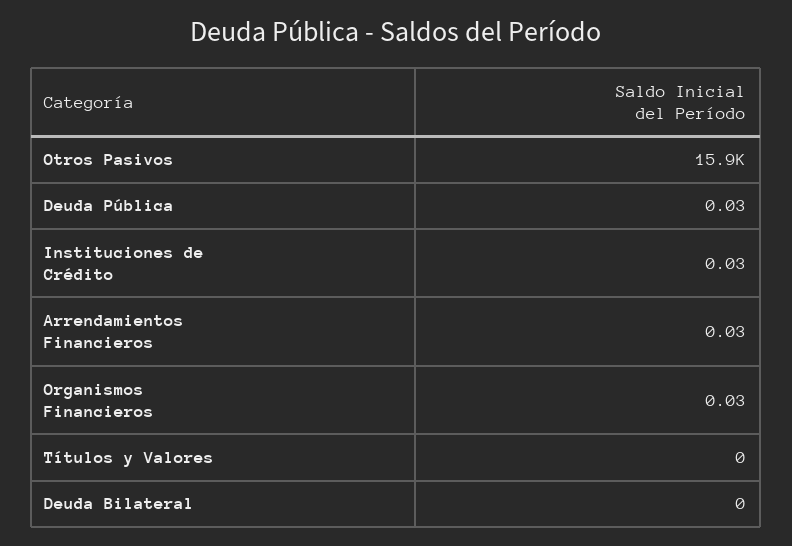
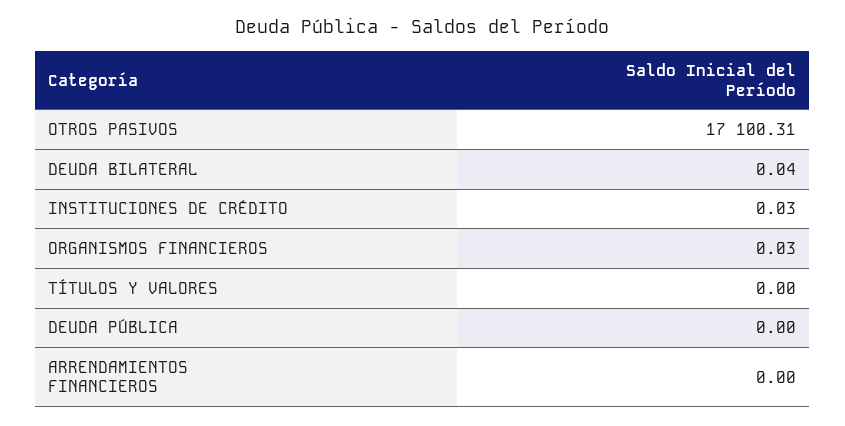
  {
-   "Otros Pasivos": 15900,
+   "Otros Pasivos": 17100.31,
-   "Deuda Pública": 0.03,
+   "Deuda Pública": 0,
    "Instituciones de Crédito": 0.03,
-   "Arrendamientos Financieros": 0.03,
+   "Arrendamientos Financieros": 0,
    "Organismos Financieros": 0.03,
    "Títulos y Valores": 0,
-   "Deuda Bilateral": 0
+   "Deuda Bilateral": 0.04
  }

